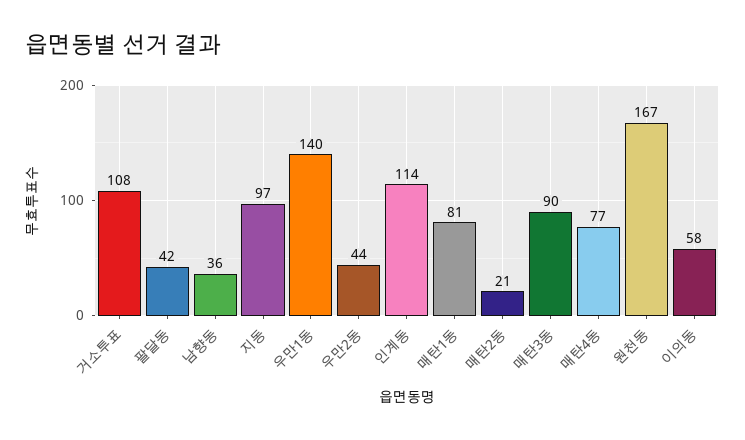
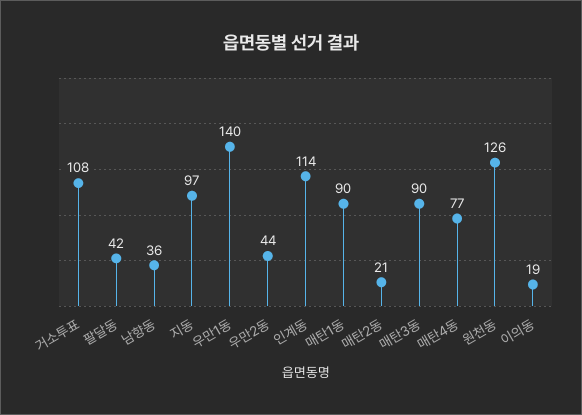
  {
    "거소투표": 108,
    "팔달동": 42,
    "남향동": 36,
    "지동": 97,
    "우만1동": 140,
    "우만2동": 44,
    "인계동": 114,
-   "매탄1동": 81,
+   "매탄1동": 90,
    "매탄2동": 21,
    "매탄3동": 90,
    "매탄4동": 77,
-   "원천동": 167,
+   "원천동": 126,
-   "이의동": 58
+   "이의동": 19
  }

